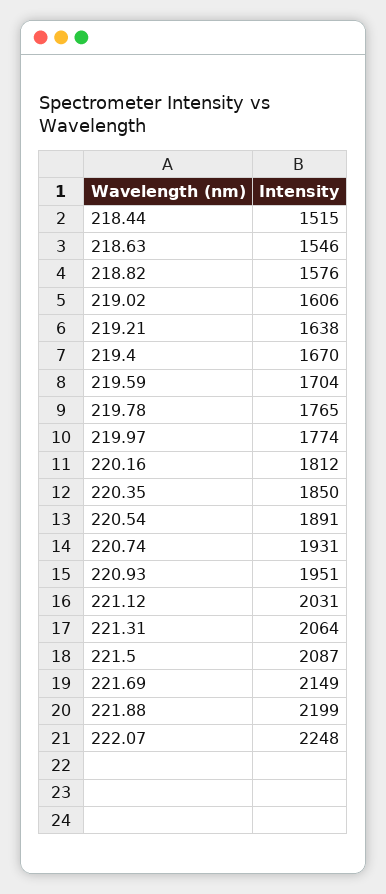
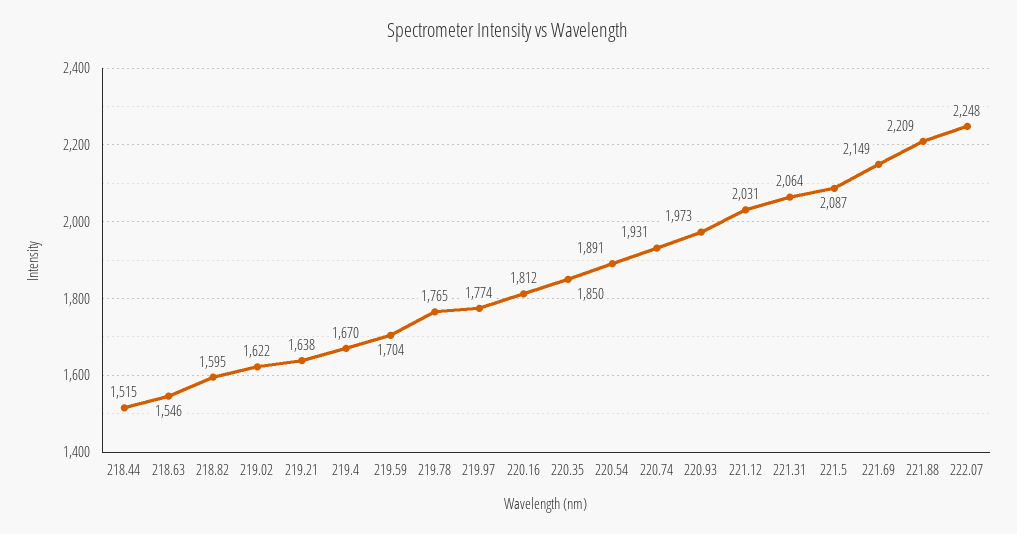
  {
    "218.44": 1515,
    "218.63": 1546,
-   "218.82": 1576,
+   "218.82": 1595,
-   "219.02": 1606,
+   "219.02": 1622,
    "219.21": 1638,
    "219.4": 1670,
    "219.59": 1704,
    "219.78": 1765,
    "219.97": 1774,
    "220.16": 1812,
    "220.35": 1850,
    "220.54": 1891,
    "220.74": 1931,
-   "220.93": 1951,
+   "220.93": 1973,
    "221.12": 2031,
    "221.31": 2064,
    "221.5": 2087,
    "221.69": 2149,
-   "221.88": 2199,
+   "221.88": 2209,
    "222.07": 2248
  }

